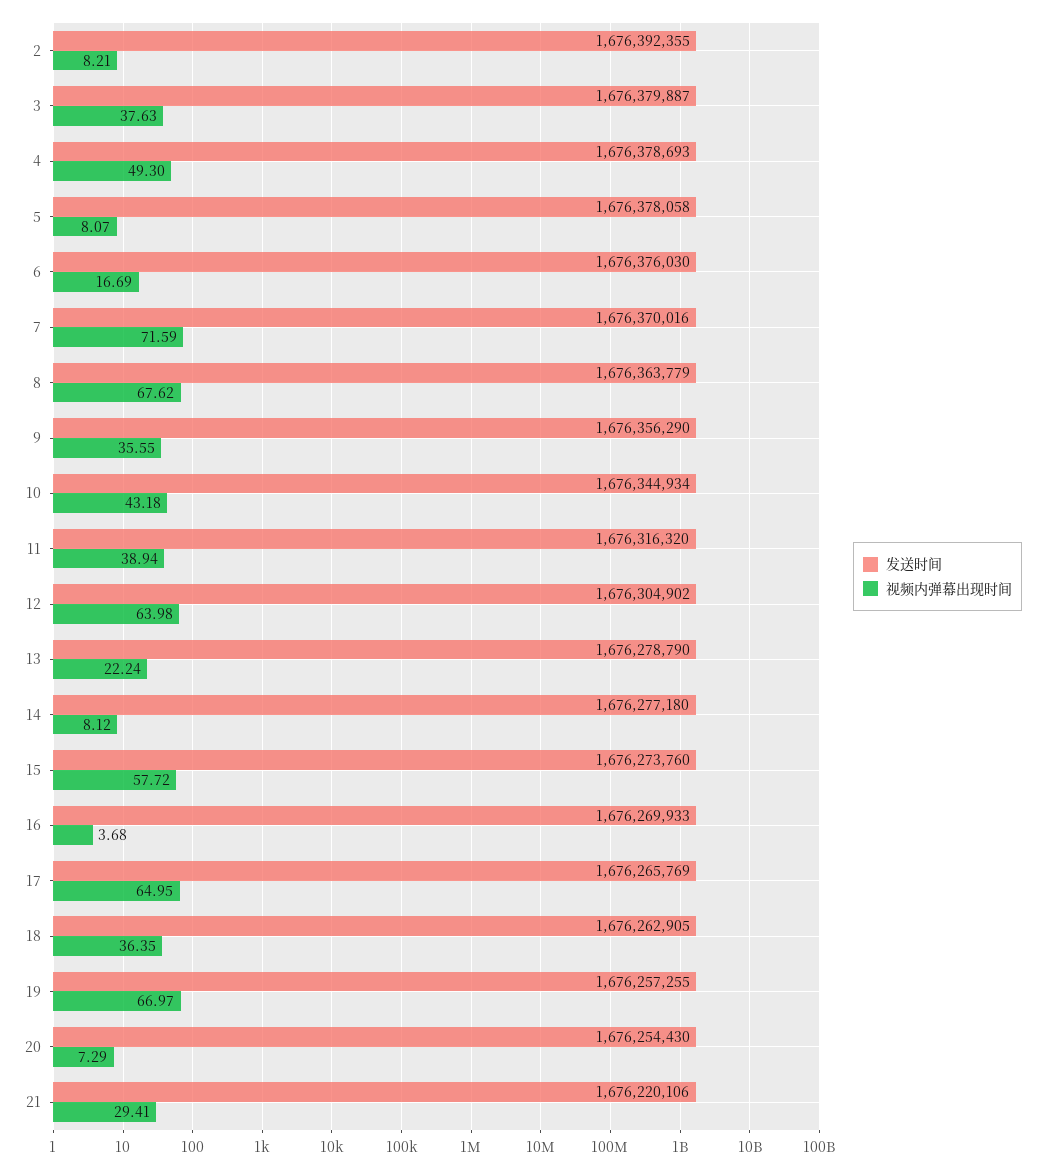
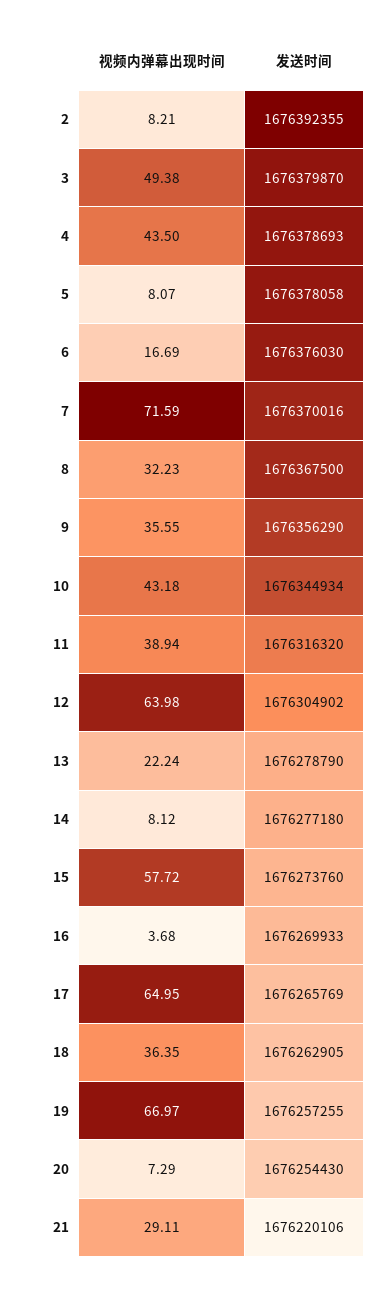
  {
    "发送时间": {
      "2": 1676392355,
-     "3": 1676379887,
+     "3": 1676379870,
      "4": 1676378693,
      "5": 1676378058,
      "6": 1676376030,
      "7": 1676370016,
-     "8": 1676363779,
+     "8": 1676367500,
      "9": 1676356290,
      "10": 1676344934,
      "11": 1676316320,
      "12": 1676304902,
      "13": 1676278790,
      "14": 1676277180,
      "15": 1676273760,
      "16": 1676269933,
      "17": 1676265769,
      "18": 1676262905,
      "19": 1676257255,
      "20": 1676254430,
      "21": 1676220106
    },
    "视频内弹幕出现时间": {
      "2": 8.21,
-     "3": 37.63,
+     "3": 49.38,
-     "4": 49.3,
+     "4": 43.5,
      "5": 8.07,
      "6": 16.69,
      "7": 71.59,
-     "8": 67.62,
+     "8": 32.23,
      "9": 35.55,
      "10": 43.18,
      "11": 38.94,
      "12": 63.98,
      "13": 22.24,
      "14": 8.12,
      "15": 57.72,
      "16": 3.68,
      "17": 64.95,
      "18": 36.35,
      "19": 66.97,
      "20": 7.29,
-     "21": 29.41
+     "21": 29.11
    }
  }

